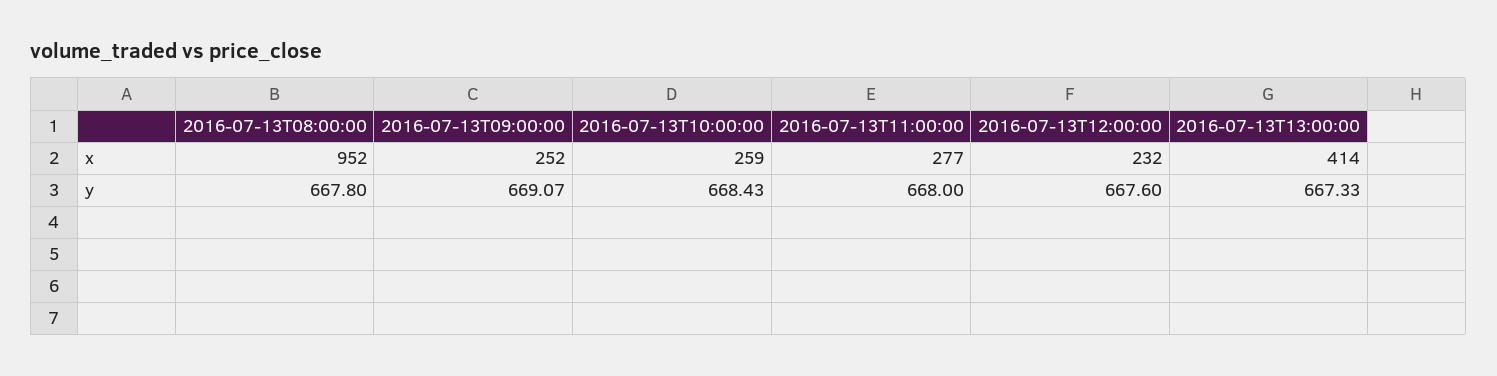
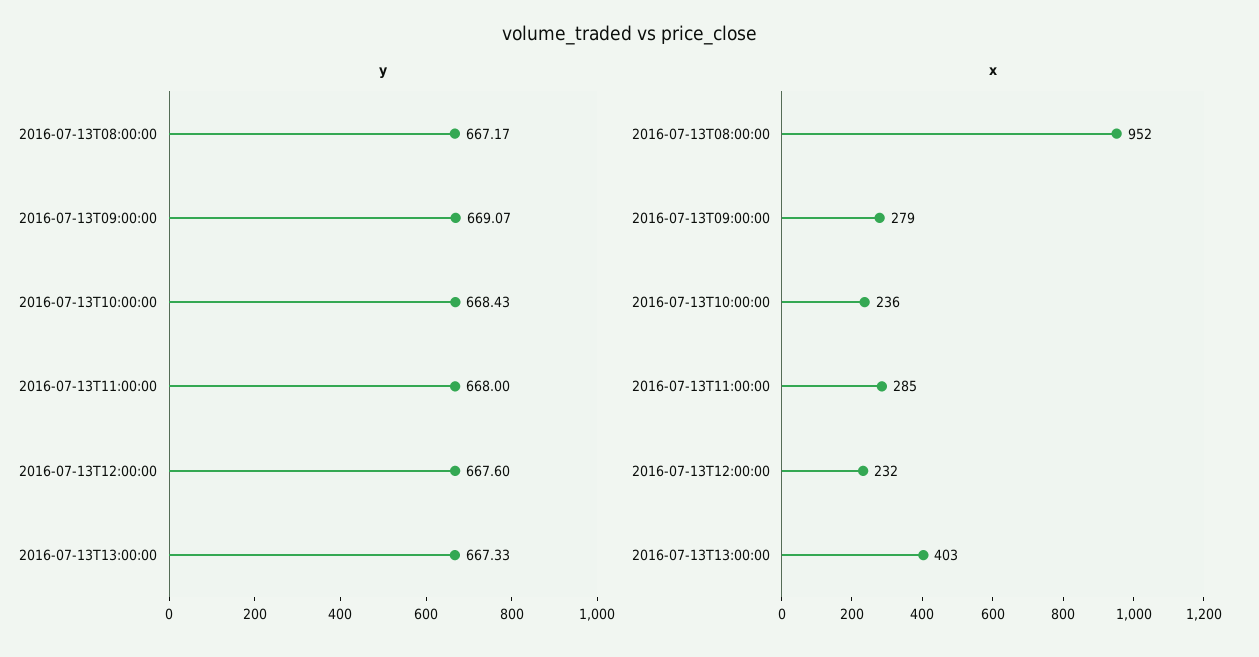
  {
    "x": {
      "2016-07-13T08:00:00": 952,
-     "2016-07-13T09:00:00": 252,
+     "2016-07-13T09:00:00": 279,
-     "2016-07-13T10:00:00": 259,
+     "2016-07-13T10:00:00": 236,
-     "2016-07-13T11:00:00": 277,
+     "2016-07-13T11:00:00": 285,
      "2016-07-13T12:00:00": 232,
-     "2016-07-13T13:00:00": 414
+     "2016-07-13T13:00:00": 403
    },
    "y": {
-     "2016-07-13T08:00:00": 667.8,
+     "2016-07-13T08:00:00": 667.17,
      "2016-07-13T09:00:00": 669.07,
      "2016-07-13T10:00:00": 668.43,
      "2016-07-13T11:00:00": 668,
      "2016-07-13T12:00:00": 667.6,
      "2016-07-13T13:00:00": 667.33
    }
  }

